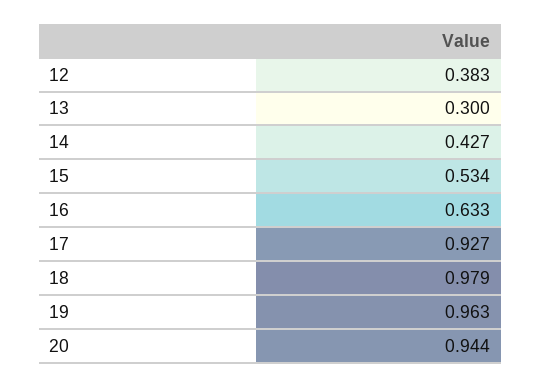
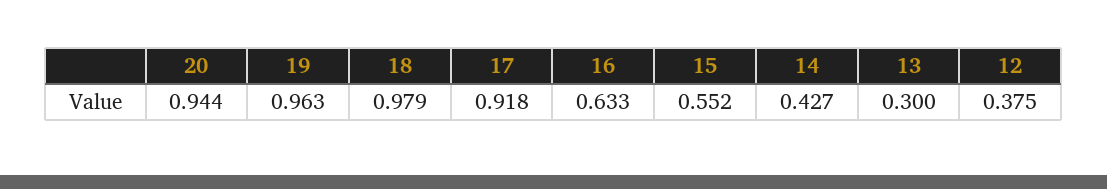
  {
-   "12": 0.383,
+   "12": 0.375,
    "13": 0.3,
    "14": 0.427,
-   "15": 0.534,
+   "15": 0.552,
    "16": 0.633,
-   "17": 0.927,
+   "17": 0.918,
    "18": 0.979,
    "19": 0.963,
    "20": 0.944
  }

